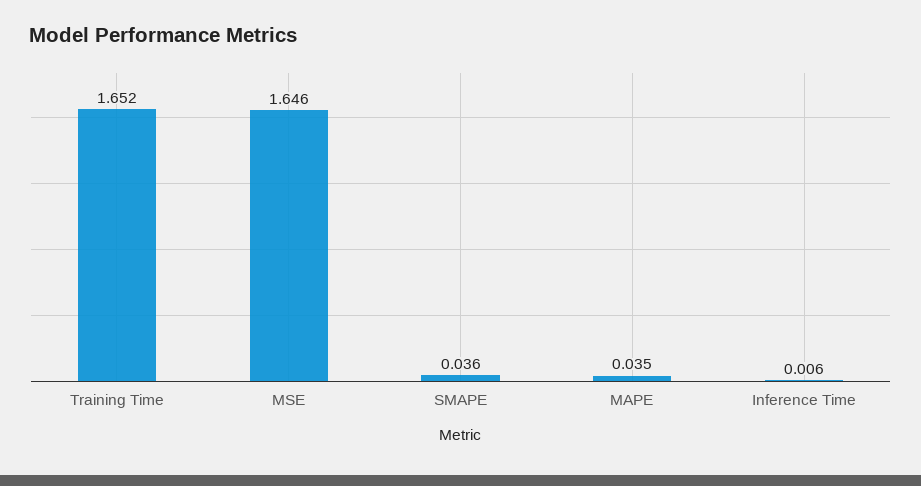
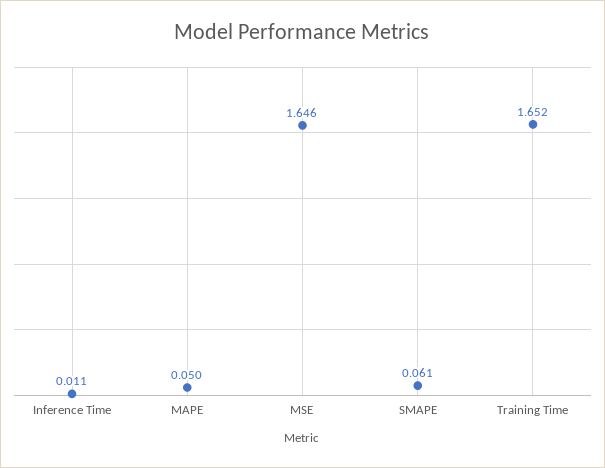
  {
    "Training Time": 1.652,
    "MSE": 1.646,
-   "SMAPE": 0.036,
+   "SMAPE": 0.061,
-   "MAPE": 0.035,
+   "MAPE": 0.05,
-   "Inference Time": 0.006
+   "Inference Time": 0.011
  }

